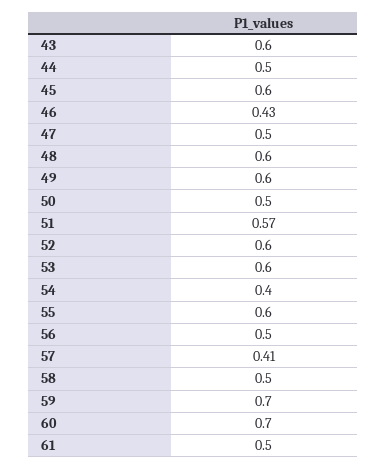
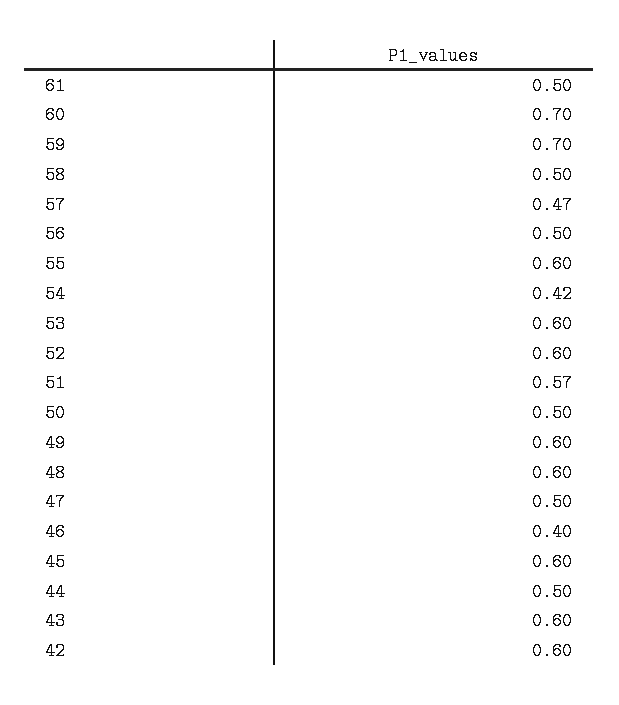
  {
    "43": 0.6,
    "44": 0.5,
    "45": 0.6,
-   "46": 0.43,
+   "46": 0.4,
    "47": 0.5,
    "48": 0.6,
    "49": 0.6,
    "50": 0.5,
    "51": 0.57,
    "52": 0.6,
    "53": 0.6,
-   "54": 0.4,
+   "54": 0.42,
    "55": 0.6,
    "56": 0.5,
-   "57": 0.41,
+   "57": 0.47,
    "58": 0.5,
    "59": 0.7,
    "60": 0.7,
-   "61": 0.5
+   "61": 0.5,
+   "42": 0.6
  }

